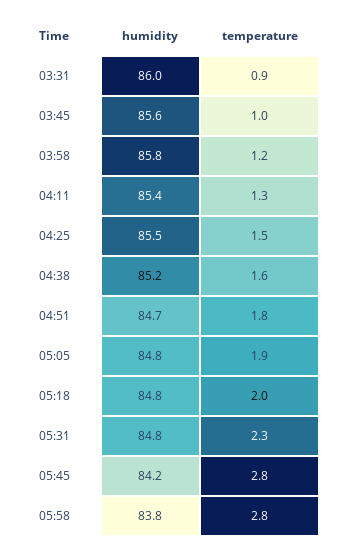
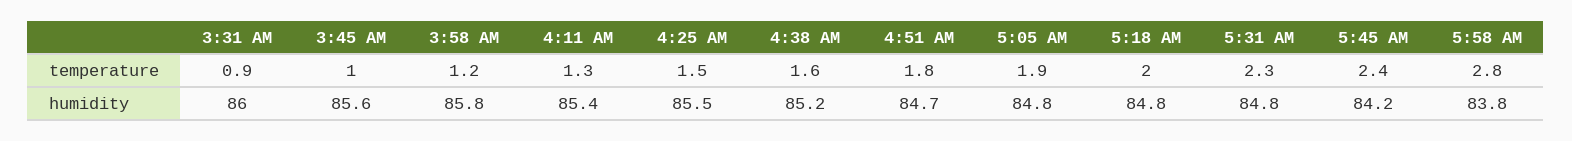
  {
    "humidity": {
      "03:31": 86,
      "03:45": 85.6,
      "03:58": 85.8,
      "04:11": 85.4,
      "04:25": 85.5,
      "04:38": 85.2,
      "04:51": 84.7,
      "05:05": 84.8,
      "05:18": 84.8,
      "05:31": 84.8,
      "05:45": 84.2,
      "05:58": 83.8
    },
    "temperature": {
      "03:31": 0.9,
      "03:45": 1,
      "03:58": 1.2,
      "04:11": 1.3,
      "04:25": 1.5,
      "04:38": 1.6,
      "04:51": 1.8,
      "05:05": 1.9,
      "05:18": 2,
      "05:31": 2.3,
-     "05:45": 2.8,
+     "05:45": 2.4,
      "05:58": 2.8
    }
  }

